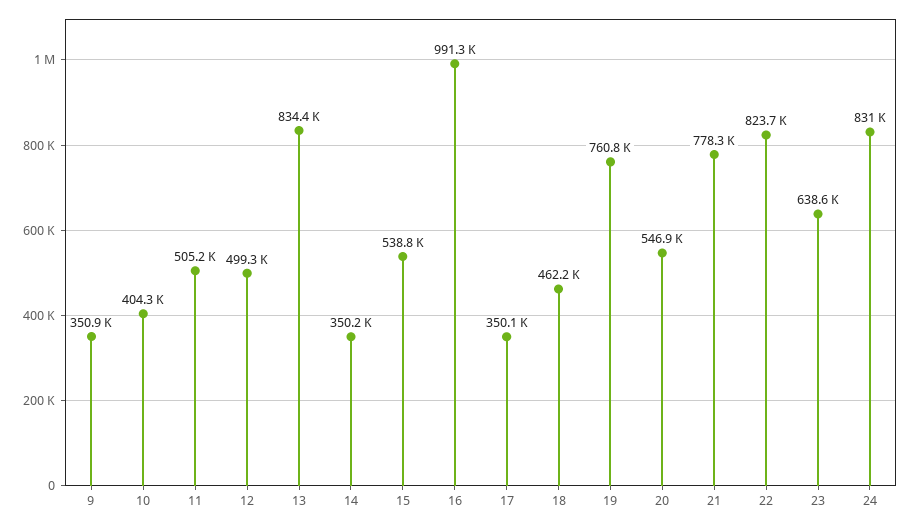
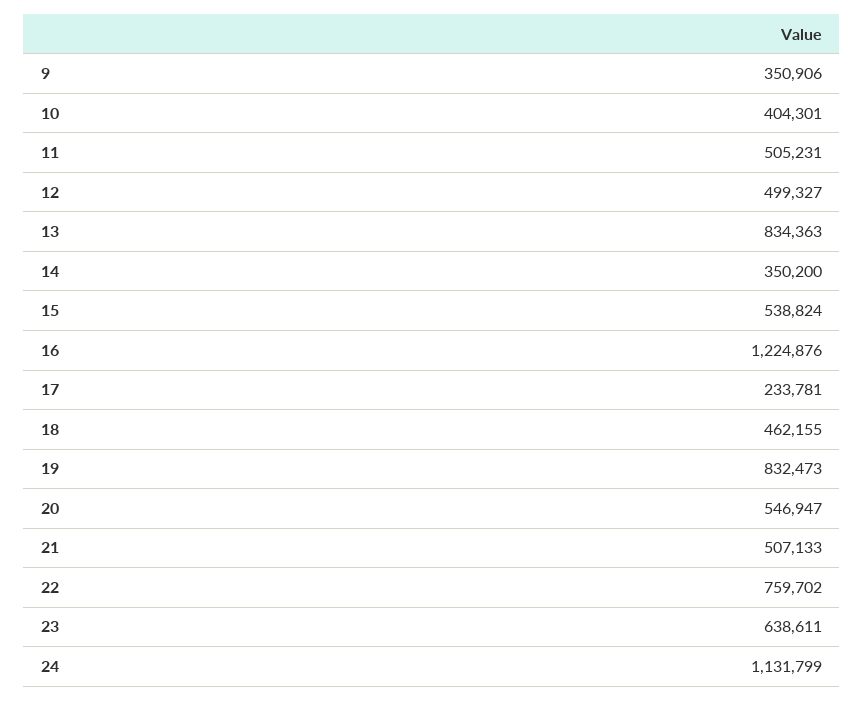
  {
    "9": 350906,
    "10": 404301,
    "11": 505231,
    "12": 499327,
    "13": 834363,
    "14": 350200,
    "15": 538824,
-   "16": 991300,
+   "16": 1224876,
-   "17": 350100,
+   "17": 233781,
    "18": 462155,
-   "19": 760800,
+   "19": 832473,
    "20": 546947,
-   "21": 778300,
+   "21": 507133,
-   "22": 823700,
+   "22": 759702,
    "23": 638611,
-   "24": 831000
+   "24": 1131799
  }

